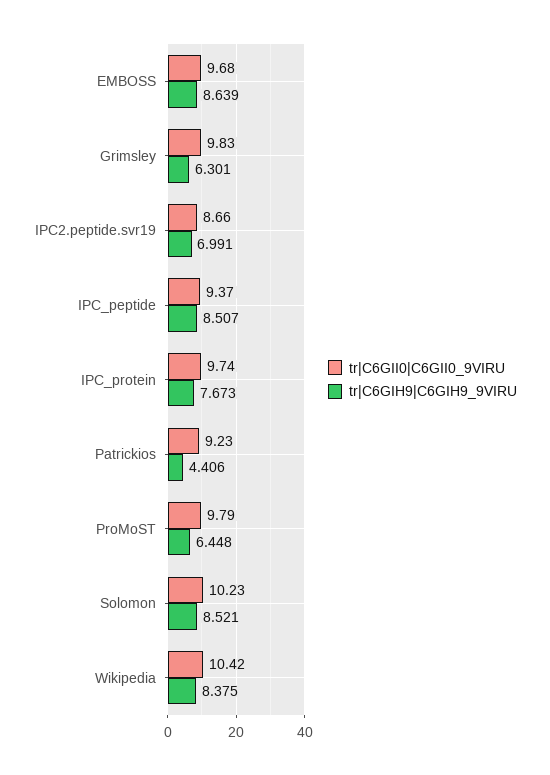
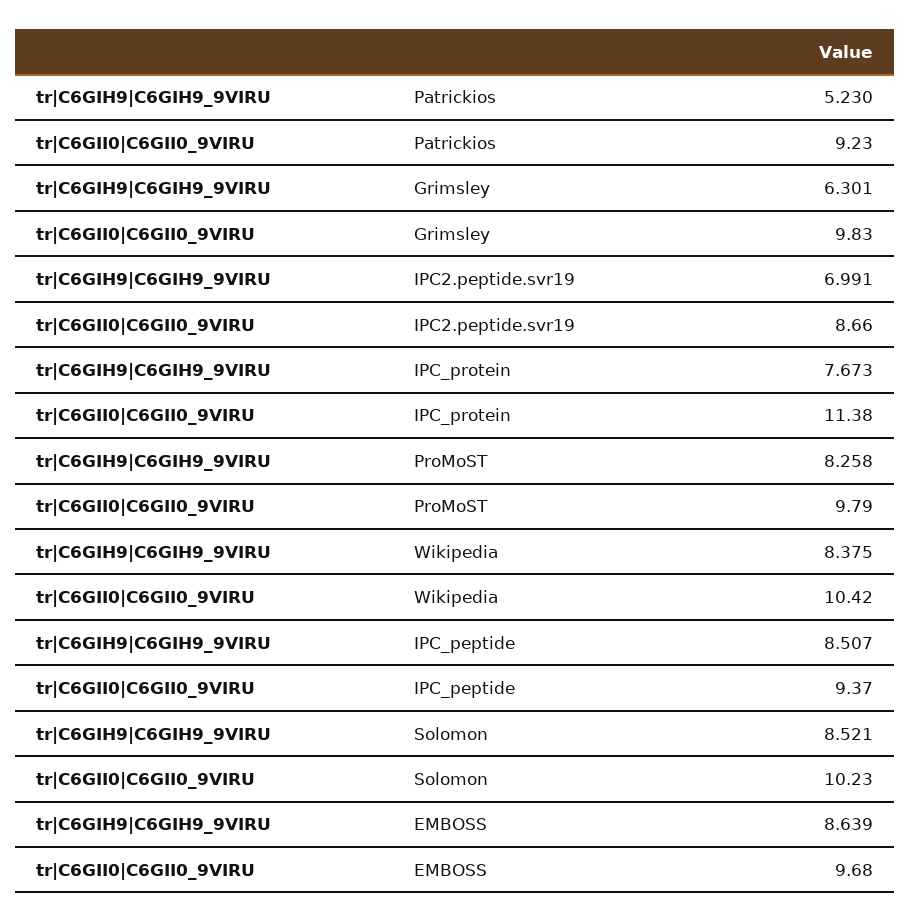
  {
    "tr|C6GII0|C6GII0_9VIRU": {
      "EMBOSS": 9.68,
      "Grimsley": 9.83,
      "IPC2.peptide.svr19": 8.66,
      "IPC_peptide": 9.37,
-     "IPC_protein": 9.74,
+     "IPC_protein": 11.38,
      "Patrickios": 9.23,
      "ProMoST": 9.79,
      "Solomon": 10.23,
      "Wikipedia": 10.42
    },
    "tr|C6GIH9|C6GIH9_9VIRU": {
      "EMBOSS": 8.639,
      "Grimsley": 6.301,
      "IPC2.peptide.svr19": 6.991,
      "IPC_peptide": 8.507,
      "IPC_protein": 7.673,
-     "Patrickios": 4.406,
+     "Patrickios": 5.23,
-     "ProMoST": 6.448,
+     "ProMoST": 8.258,
      "Solomon": 8.521,
      "Wikipedia": 8.375
    }
  }

